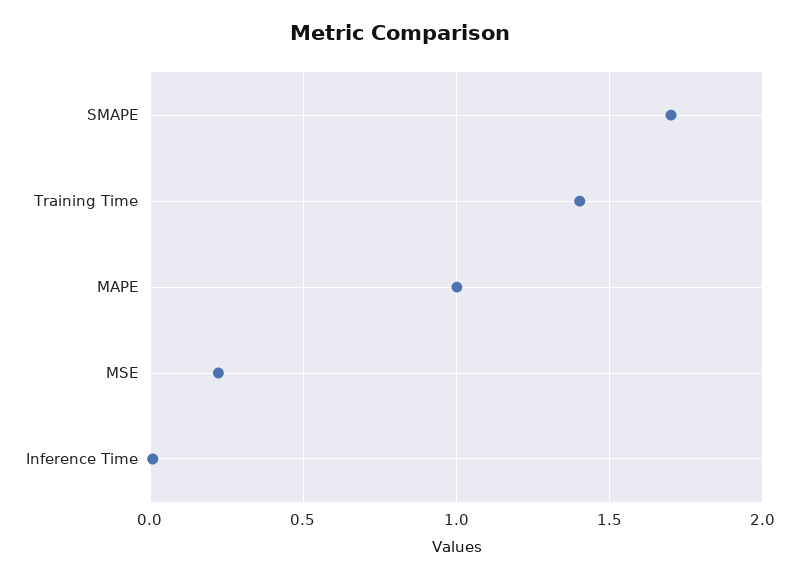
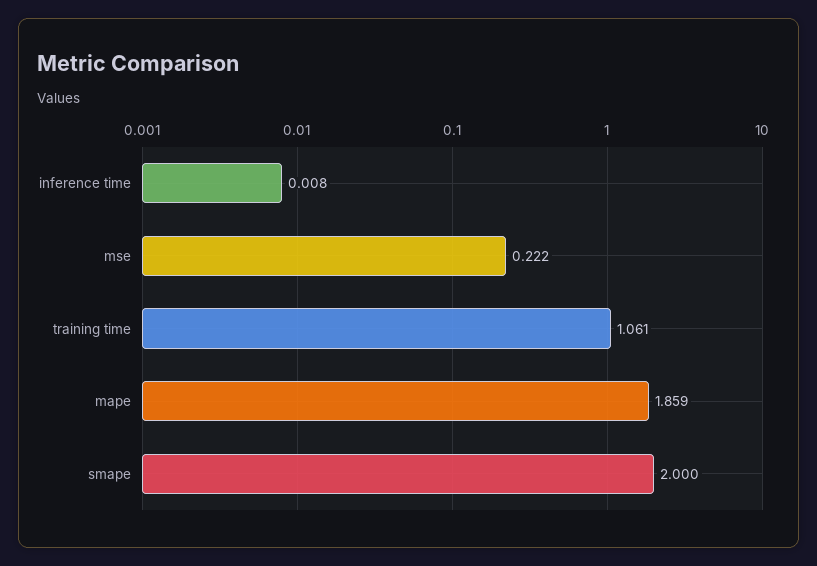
  {
-   "SMAPE": 1.7,
+   "SMAPE": 2,
-   "Training Time": 1.4,
+   "Training Time": 1.061,
-   "MAPE": 1,
+   "MAPE": 1.859,
    "MSE": 0.222,
    "Inference Time": 0.008
  }

